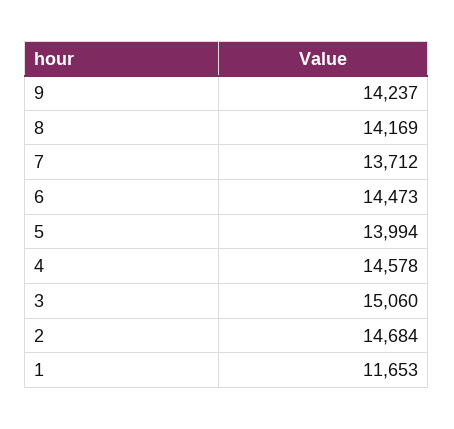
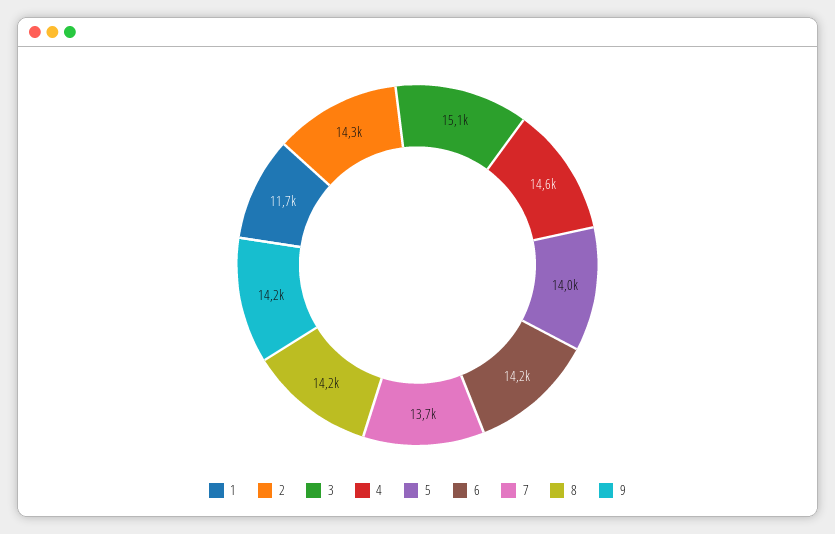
  {
    "9": 14237,
    "8": 14169,
    "7": 13712,
-   "6": 14473,
+   "6": 14200,
    "5": 13994,
    "4": 14578,
    "3": 15060,
-   "2": 14684,
+   "2": 14300,
    "1": 11653
  }

